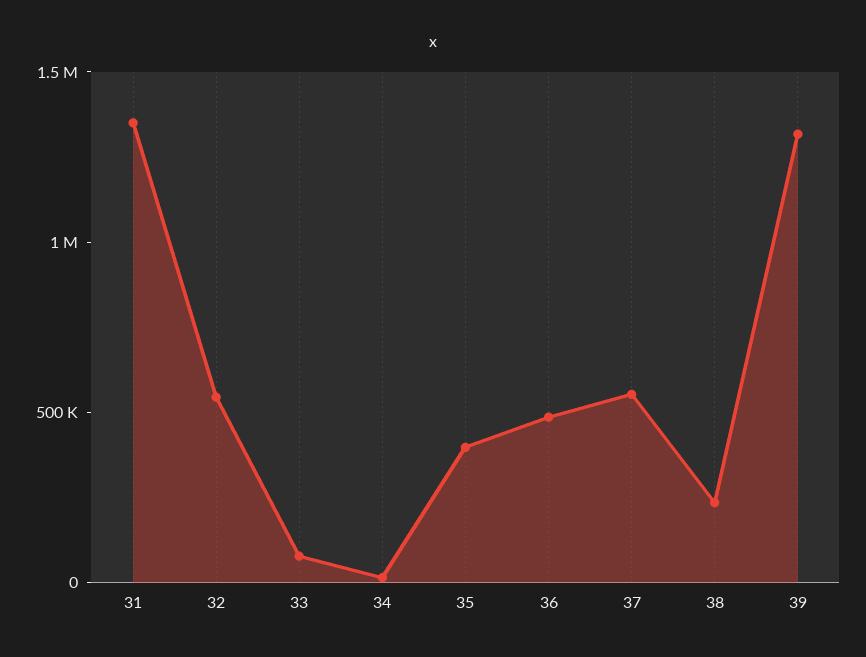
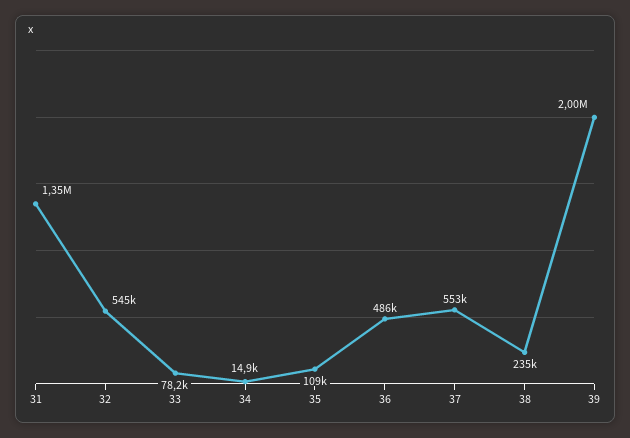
  {
    "31": 1350000,
    "32": 545000,
    "33": 78200,
    "34": 14900,
-   "35": 400000,
+   "35": 109000,
    "36": 486000,
    "37": 553000,
    "38": 235000,
-   "39": 1300000
+   "39": 2000000
  }

